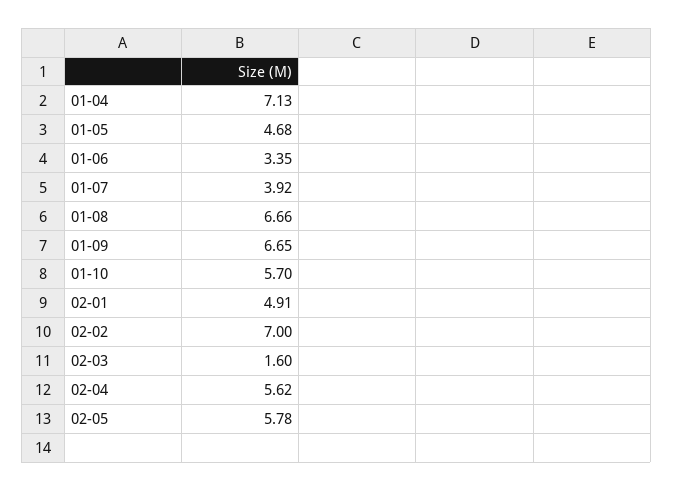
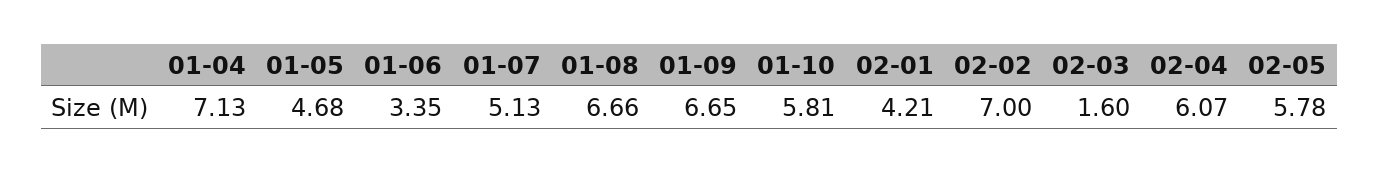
  {
    "01-04": 7.13,
    "01-05": 4.68,
    "01-06": 3.35,
-   "01-07": 3.92,
+   "01-07": 5.13,
    "01-08": 6.66,
    "01-09": 6.65,
-   "01-10": 5.7,
+   "01-10": 5.81,
-   "02-01": 4.91,
+   "02-01": 4.21,
    "02-02": 7,
    "02-03": 1.6,
-   "02-04": 5.62,
+   "02-04": 6.07,
    "02-05": 5.78
  }

